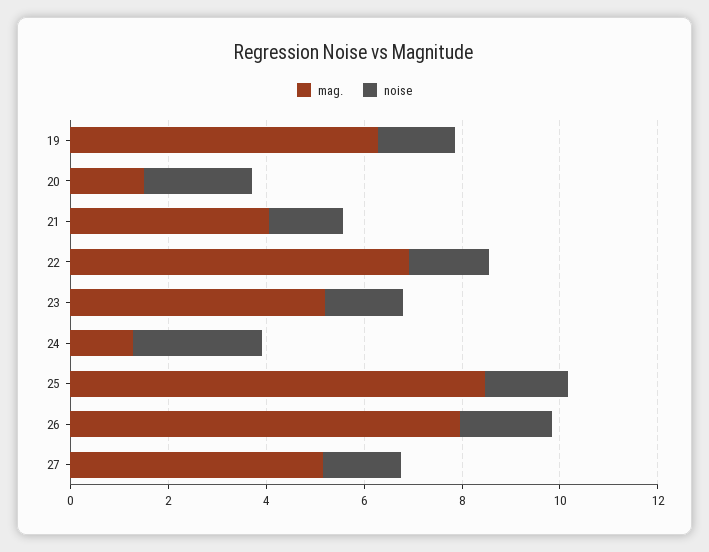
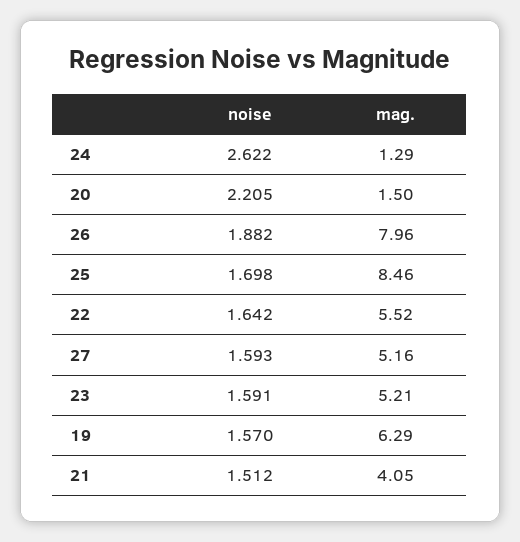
  {
    "mag.": {
      "19": 6.29,
      "20": 1.5,
      "21": 4.05,
-     "22": 7,
+     "22": 5.52,
      "23": 5.21,
      "24": 1.29,
      "25": 8.46,
      "26": 7.96,
      "27": 5.16
    },
    "noise": {
      "19": 1.57,
      "20": 2.205,
      "21": 1.512,
      "22": 1.642,
      "23": 1.591,
      "24": 2.622,
      "25": 1.698,
      "26": 1.882,
      "27": 1.593
    }
  }

